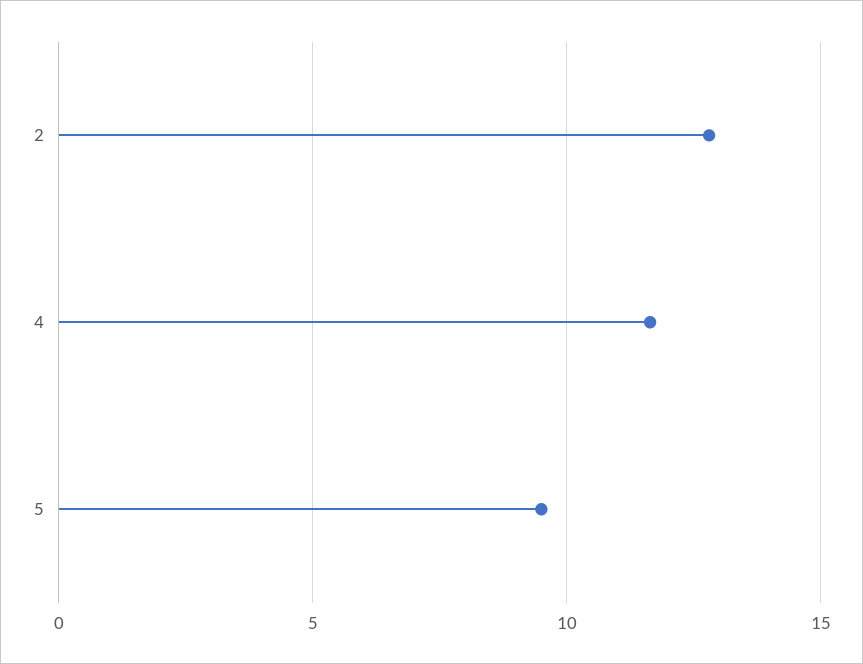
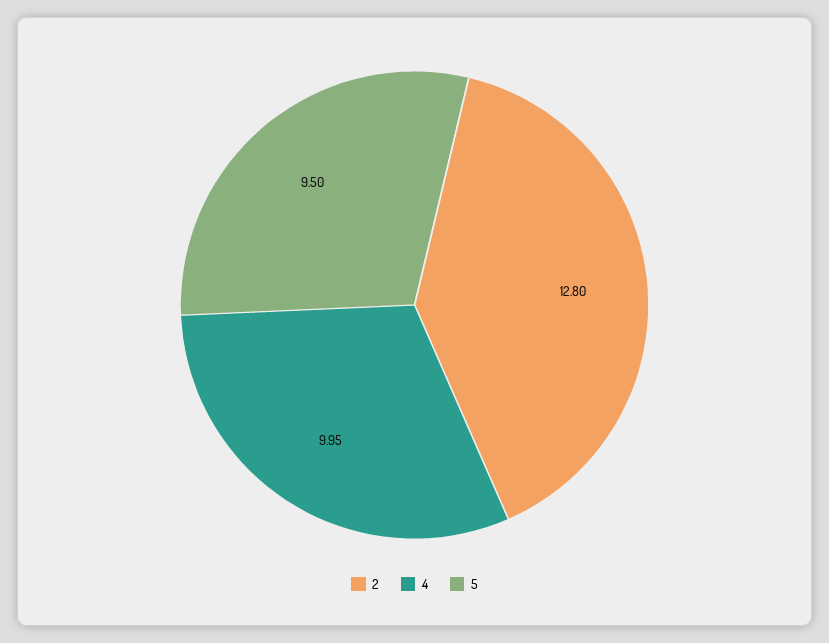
  {
    "2": 12.8,
-   "4": 11.5,
+   "4": 9.95,
    "5": 9.5
  }

